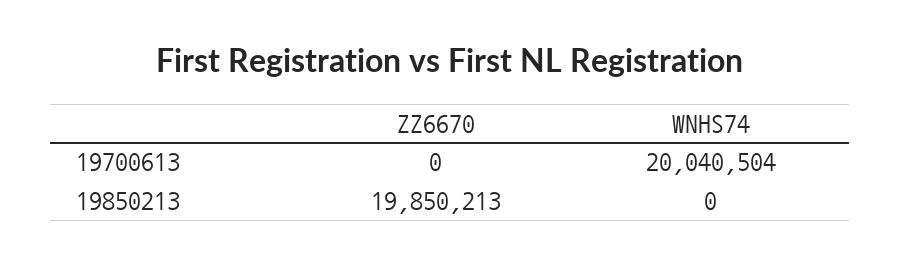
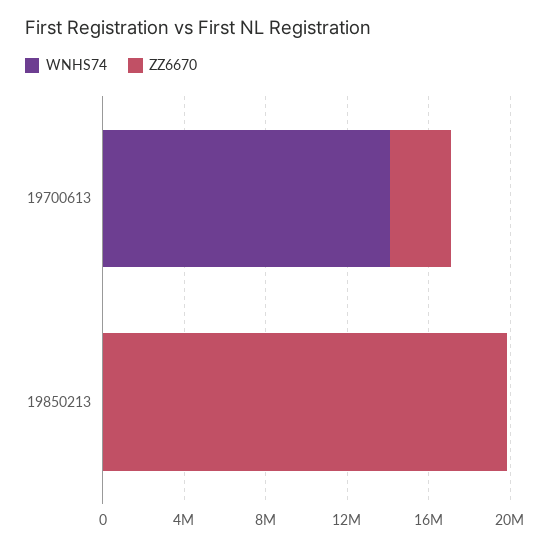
  {
    "ZZ6670": {
-     "19700613": 0,
+     "19700613": 3000000,
      "19850213": 19850213
    },
    "WNHS74": {
-     "19700613": 20040504,
+     "19700613": 14000000,
      "19850213": 0
    }
  }

